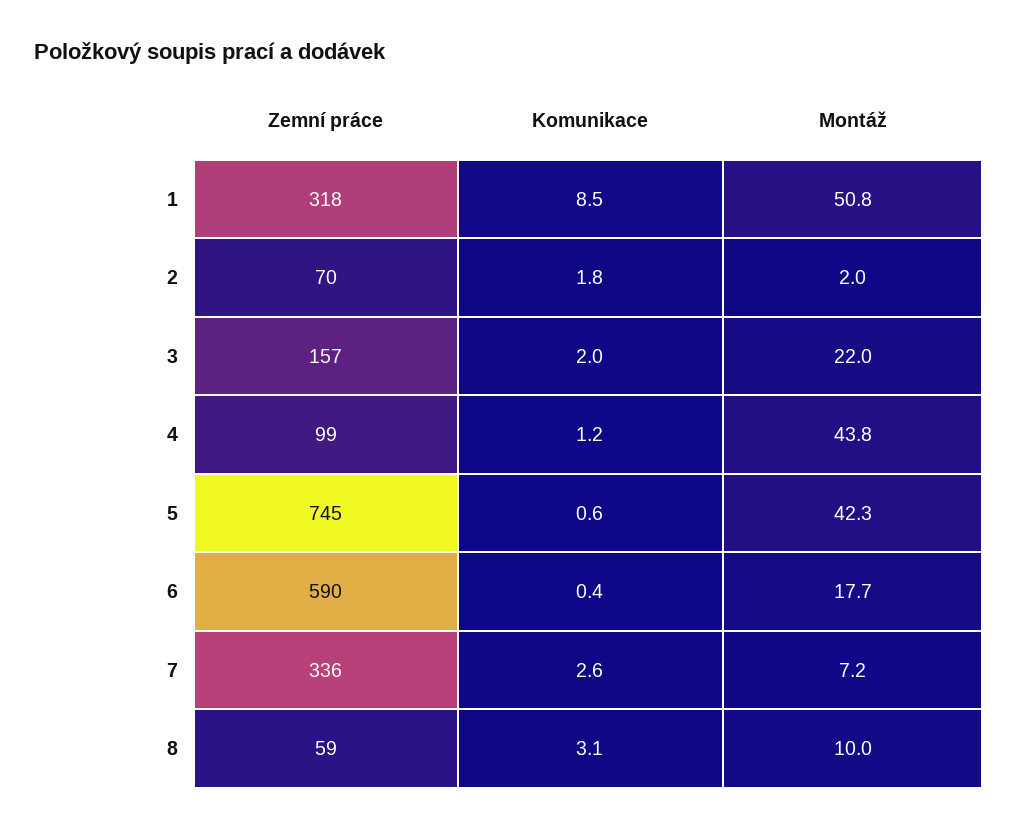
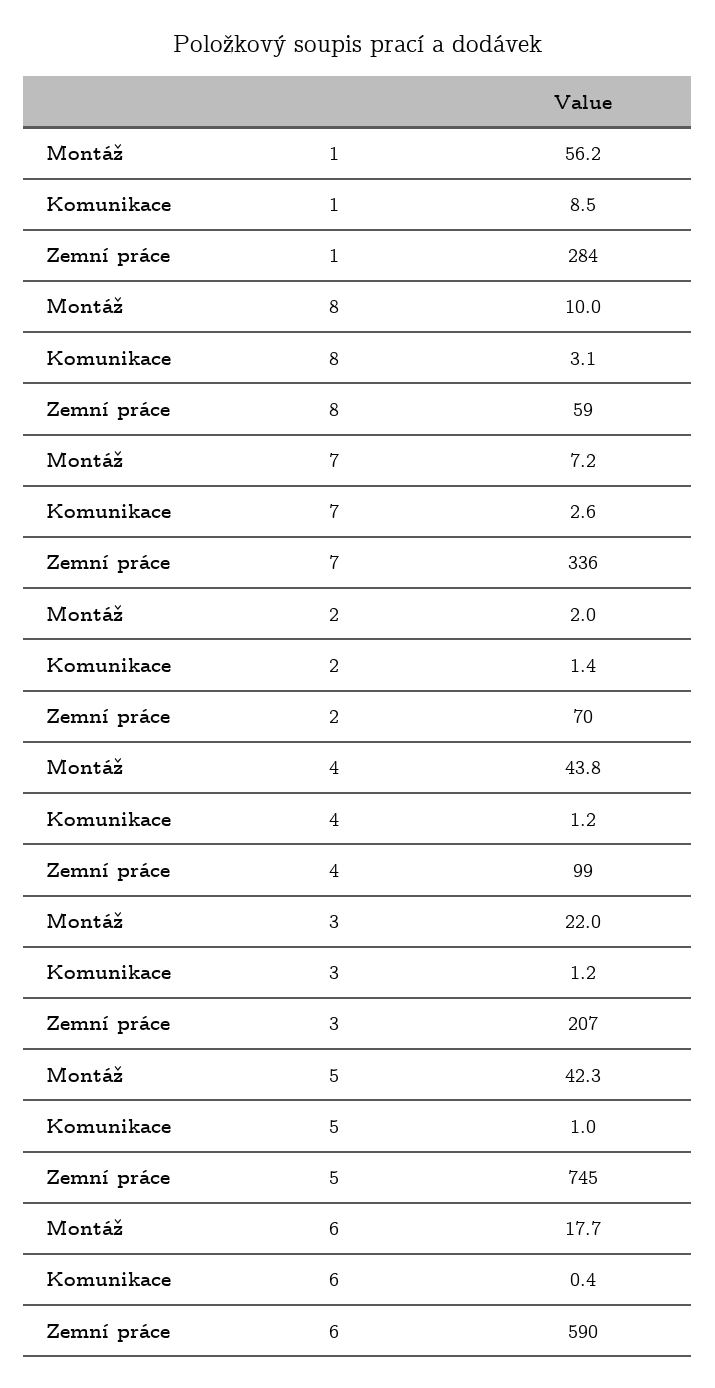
  {
    "Zemní práce": {
-     "1": 318,
+     "1": 284,
      "2": 70,
-     "3": 157,
+     "3": 207,
      "4": 99,
      "5": 745,
      "6": 590,
      "7": 336,
      "8": 59
    },
    "Komunikace": {
      "1": 8.5,
-     "2": 1.8,
+     "2": 1.4,
-     "3": 2,
+     "3": 1.2,
      "4": 1.2,
-     "5": 0.6,
+     "5": 1,
      "6": 0.4,
      "7": 2.6,
      "8": 3.1
    },
    "Montáž": {
-     "1": 50.8,
+     "1": 56.2,
      "2": 2,
      "3": 22,
      "4": 43.8,
      "5": 42.3,
      "6": 17.7,
      "7": 7.2,
      "8": 10
    }
  }

